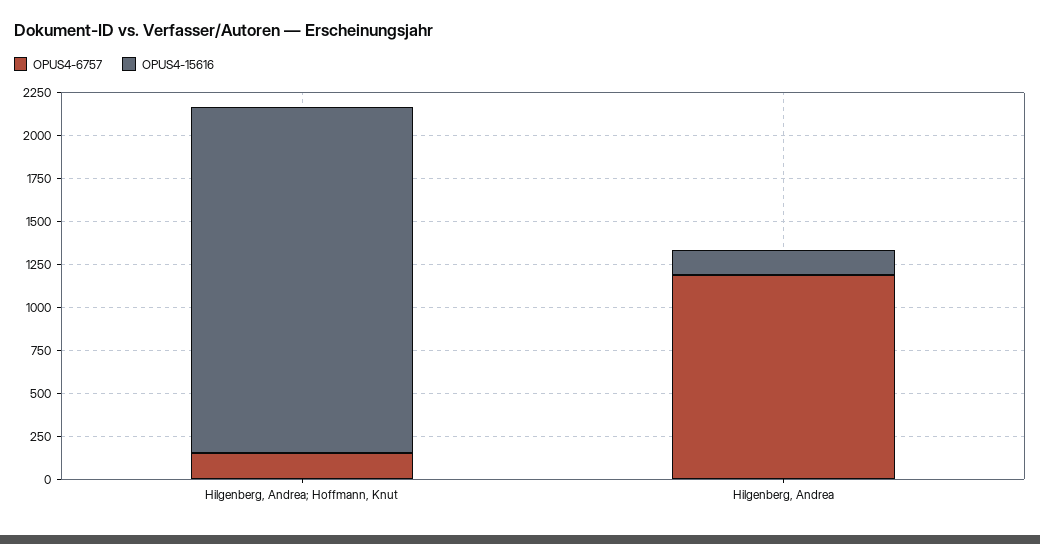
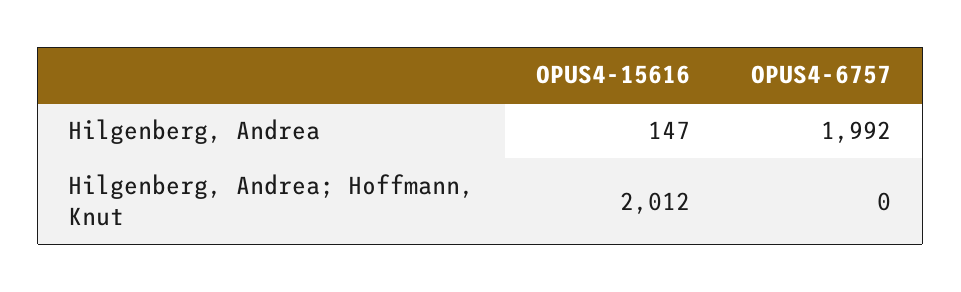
  {
    "OPUS4-6757": {
-     "Hilgenberg, Andrea; Hoffmann, Knut": 150,
+     "Hilgenberg, Andrea; Hoffmann, Knut": 0,
-     "Hilgenberg, Andrea": 1200
+     "Hilgenberg, Andrea": 1992
    },
    "OPUS4-15616": {
      "Hilgenberg, Andrea; Hoffmann, Knut": 2012,
      "Hilgenberg, Andrea": 147
    }
  }

